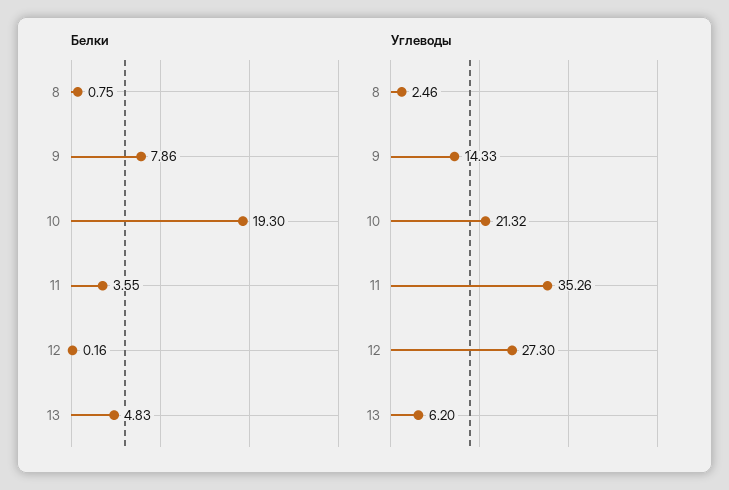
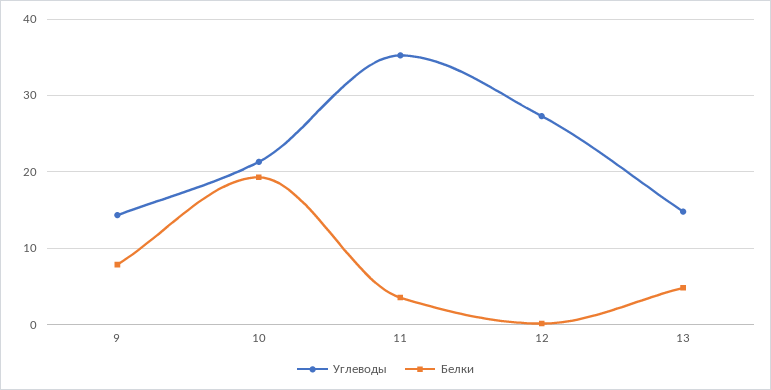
  {
    "Белки": {
-     "8": 0.75,
      "9": 7.86,
      "10": 19.3,
      "11": 3.55,
      "12": 0.16,
      "13": 4.83
    },
    "Углеводы": {
-     "8": 2.46,
      "9": 14.33,
      "10": 21.32,
      "11": 35.26,
      "12": 27.3,
-     "13": 6.2
+     "13": 15
    }
  }

